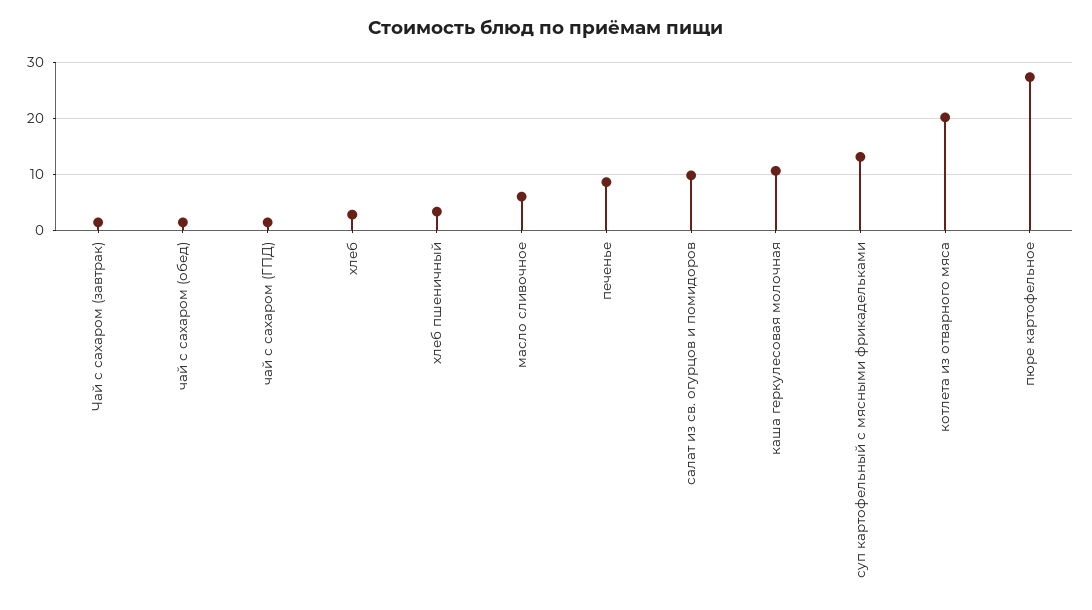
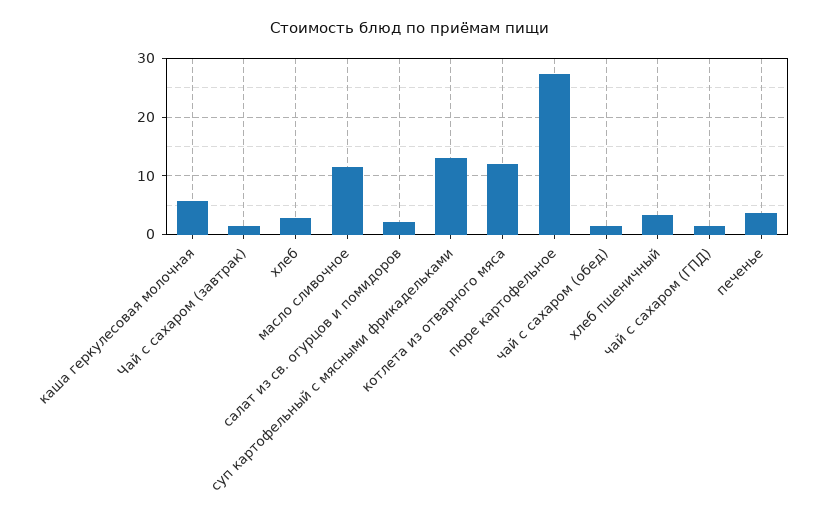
  {
    "Чай с сахаром (завтрак)": 2,
    "чай с сахаром (обед)": 2,
    "чай с сахаром (ГПД)": 2,
    "хлеб": 2,
    "хлеб пшеничный": 4,
-   "масло сливочное": 6,
+   "масло сливочное": 12,
-   "печенье": 8,
+   "печенье": 4,
-   "салат из св. огурцов и помидоров": 10,
+   "салат из св. огурцов и помидоров": 2,
-   "каша геркулесовая молочная": 10,
+   "каша геркулесовая молочная": 6,
    "суп картофельный с мясными фрикадельками": 14,
-   "котлета из отварного мяса": 20,
+   "котлета из отварного мяса": 12,
    "пюре картофельное": 28
  }

